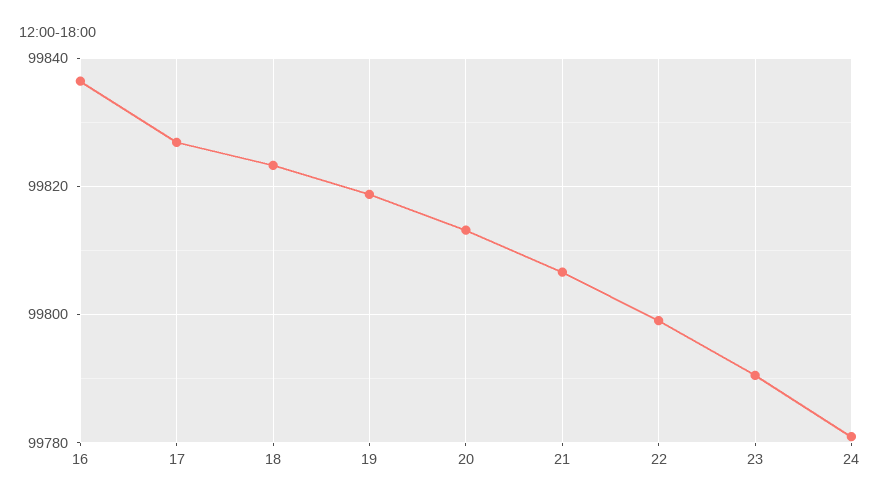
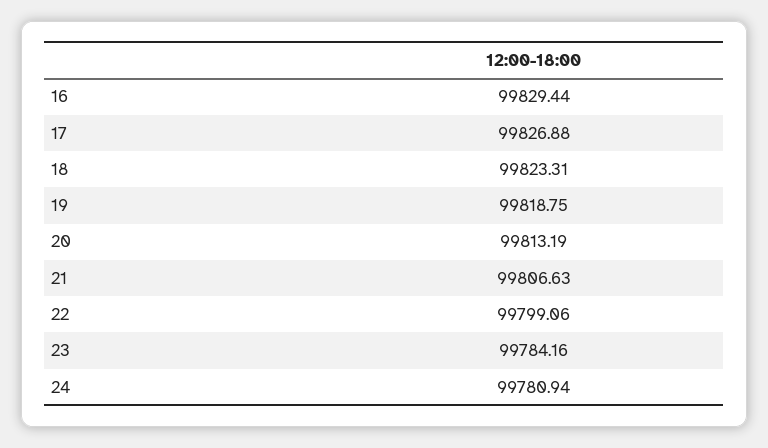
  {
-   "16": 99836,
+   "16": 99829.44,
    "17": 99826.88,
    "18": 99823.31,
    "19": 99818.75,
    "20": 99813.19,
    "21": 99806.63,
    "22": 99799.06,
-   "23": 99790,
+   "23": 99784.16,
    "24": 99780.94
  }

